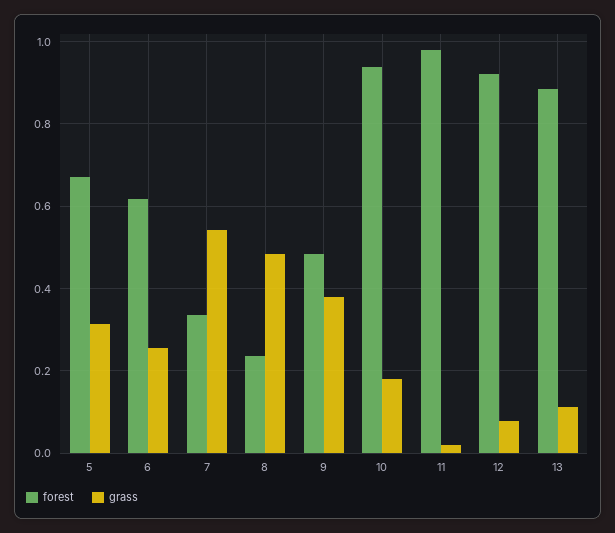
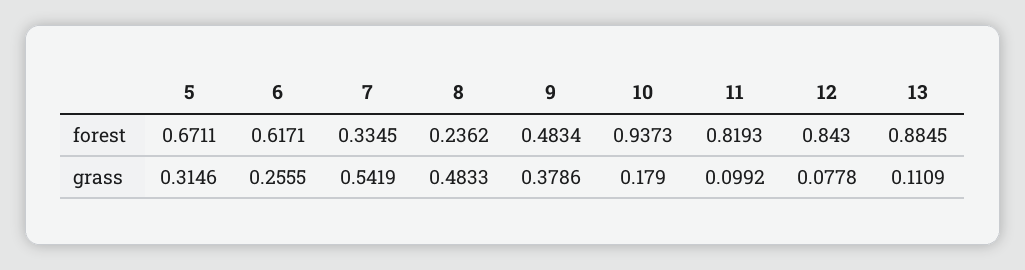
  {
    "forest": {
      "5": 0.6711,
      "6": 0.6171,
      "7": 0.3345,
      "8": 0.2362,
      "9": 0.4834,
      "10": 0.9373,
-     "11": 0.98,
+     "11": 0.8193,
-     "12": 0.92,
+     "12": 0.843,
      "13": 0.8845
    },
    "grass": {
      "5": 0.3146,
      "6": 0.2555,
      "7": 0.5419,
      "8": 0.4833,
      "9": 0.3786,
      "10": 0.179,
-     "11": 0.02,
+     "11": 0.0992,
      "12": 0.0778,
      "13": 0.1109
    }
  }

